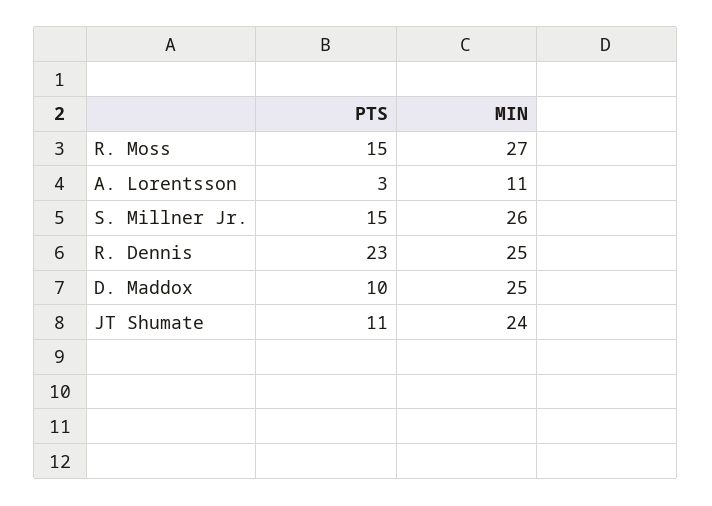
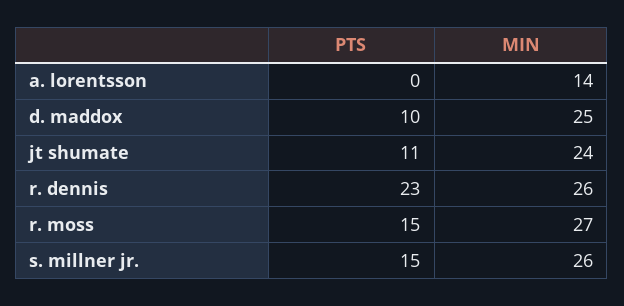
  {
    "PTS": {
      "R. Moss": 15,
-     "A. Lorentsson": 3,
+     "A. Lorentsson": 0,
      "S. Millner Jr.": 15,
      "R. Dennis": 23,
      "D. Maddox": 10,
      "JT Shumate": 11
    },
    "MIN": {
      "R. Moss": 27,
-     "A. Lorentsson": 11,
+     "A. Lorentsson": 14,
      "S. Millner Jr.": 26,
-     "R. Dennis": 25,
+     "R. Dennis": 26,
      "D. Maddox": 25,
      "JT Shumate": 24
    }
  }

